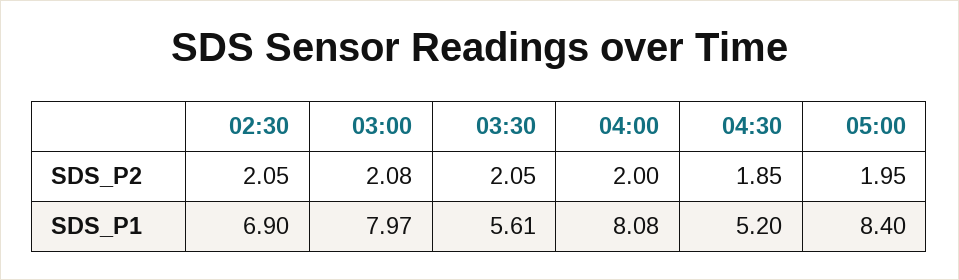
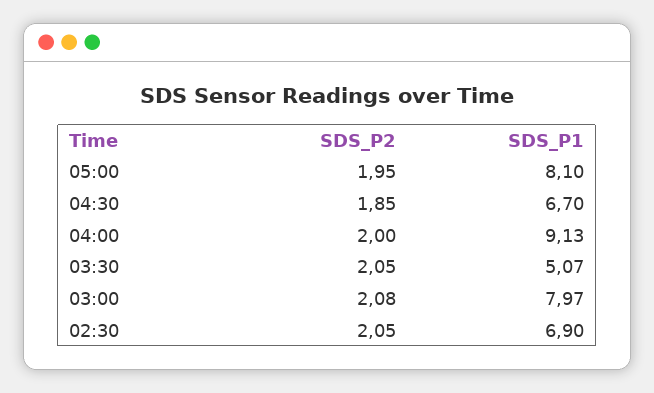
  {
    "02:30": {
      "SDS_P2": 2.05,
      "SDS_P1": 6.9
    },
    "03:00": {
      "SDS_P2": 2.08,
      "SDS_P1": 7.97
    },
    "03:30": {
      "SDS_P2": 2.05,
-     "SDS_P1": 5.61
+     "SDS_P1": 5.07
    },
    "04:00": {
      "SDS_P2": 2,
-     "SDS_P1": 8.08
+     "SDS_P1": 9.13
    },
    "04:30": {
      "SDS_P2": 1.85,
-     "SDS_P1": 5.2
+     "SDS_P1": 6.7
    },
    "05:00": {
      "SDS_P2": 1.95,
-     "SDS_P1": 8.4
+     "SDS_P1": 8.1
    }
  }

